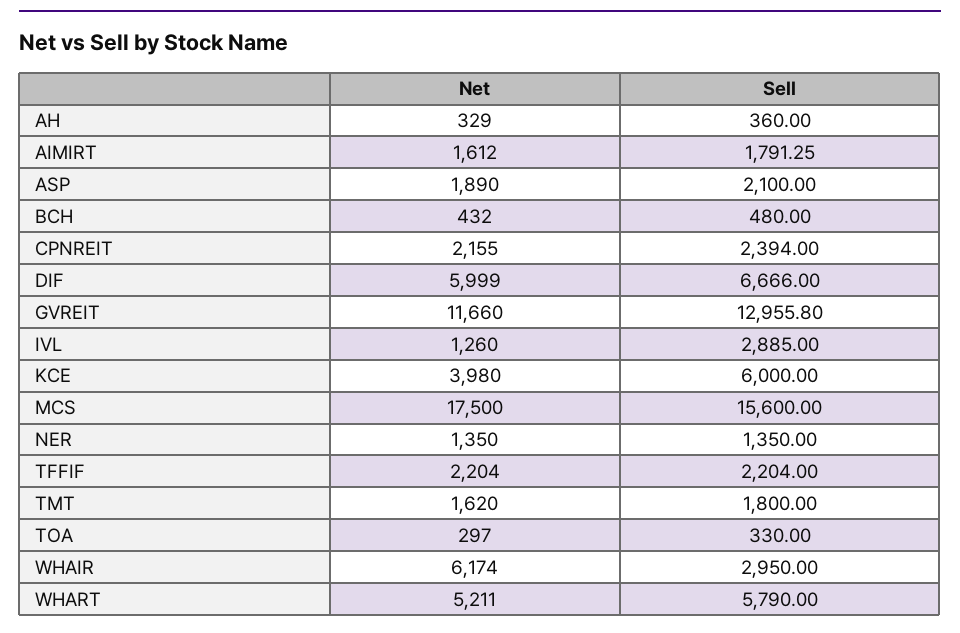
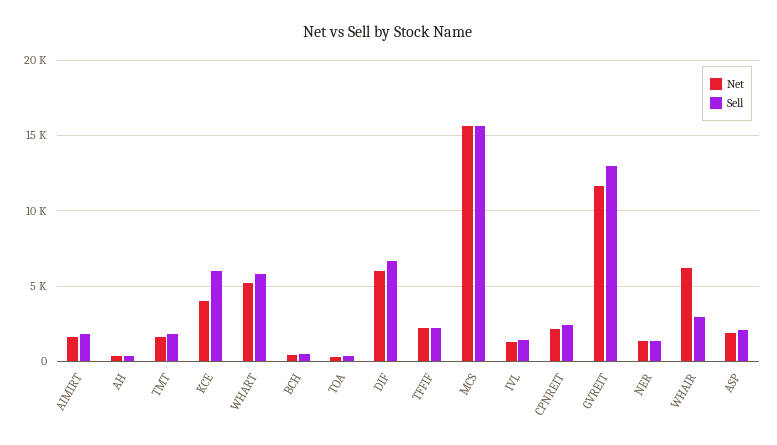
  {
    "Net": {
      "AH": 329,
      "AIMIRT": 1612,
      "ASP": 1890,
      "BCH": 432,
      "CPNREIT": 2155,
      "DIF": 5999,
      "GVREIT": 11660,
      "IVL": 1260,
      "KCE": 3980,
-     "MCS": 17500,
+     "MCS": 15500,
      "NER": 1350,
      "TFFIF": 2204,
      "TMT": 1620,
      "TOA": 297,
      "WHAIR": 6174,
      "WHART": 5211
    },
    "Sell": {
      "AH": 360,
      "AIMIRT": 1791.25,
      "ASP": 2100,
      "BCH": 480,
      "CPNREIT": 2394,
      "DIF": 6666,
      "GVREIT": 12955.8,
-     "IVL": 2885,
+     "IVL": 1500,
      "KCE": 6000,
      "MCS": 15600,
      "NER": 1350,
      "TFFIF": 2204,
      "TMT": 1800,
      "TOA": 330,
      "WHAIR": 2950,
      "WHART": 5790
    }
  }

